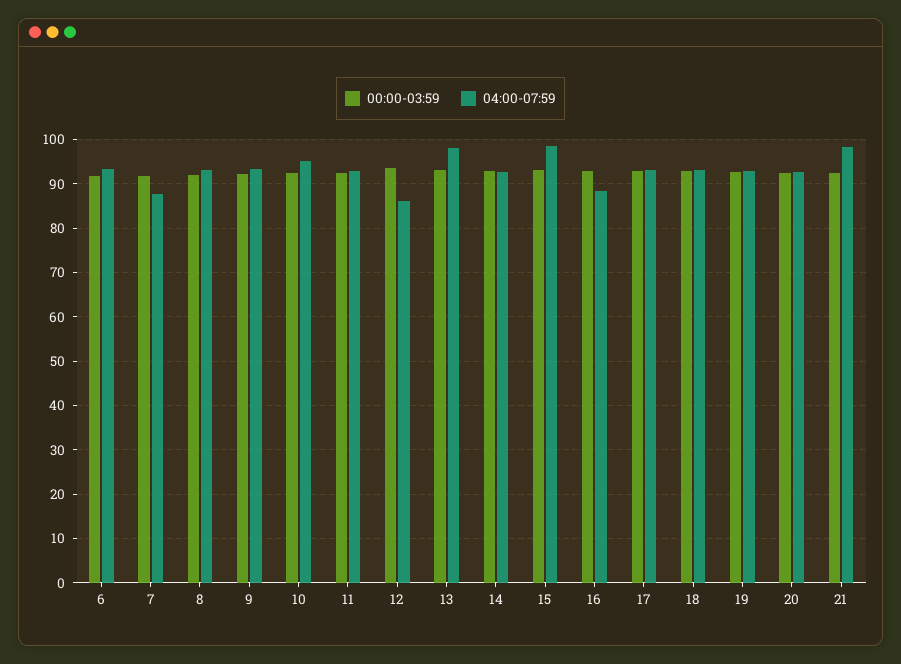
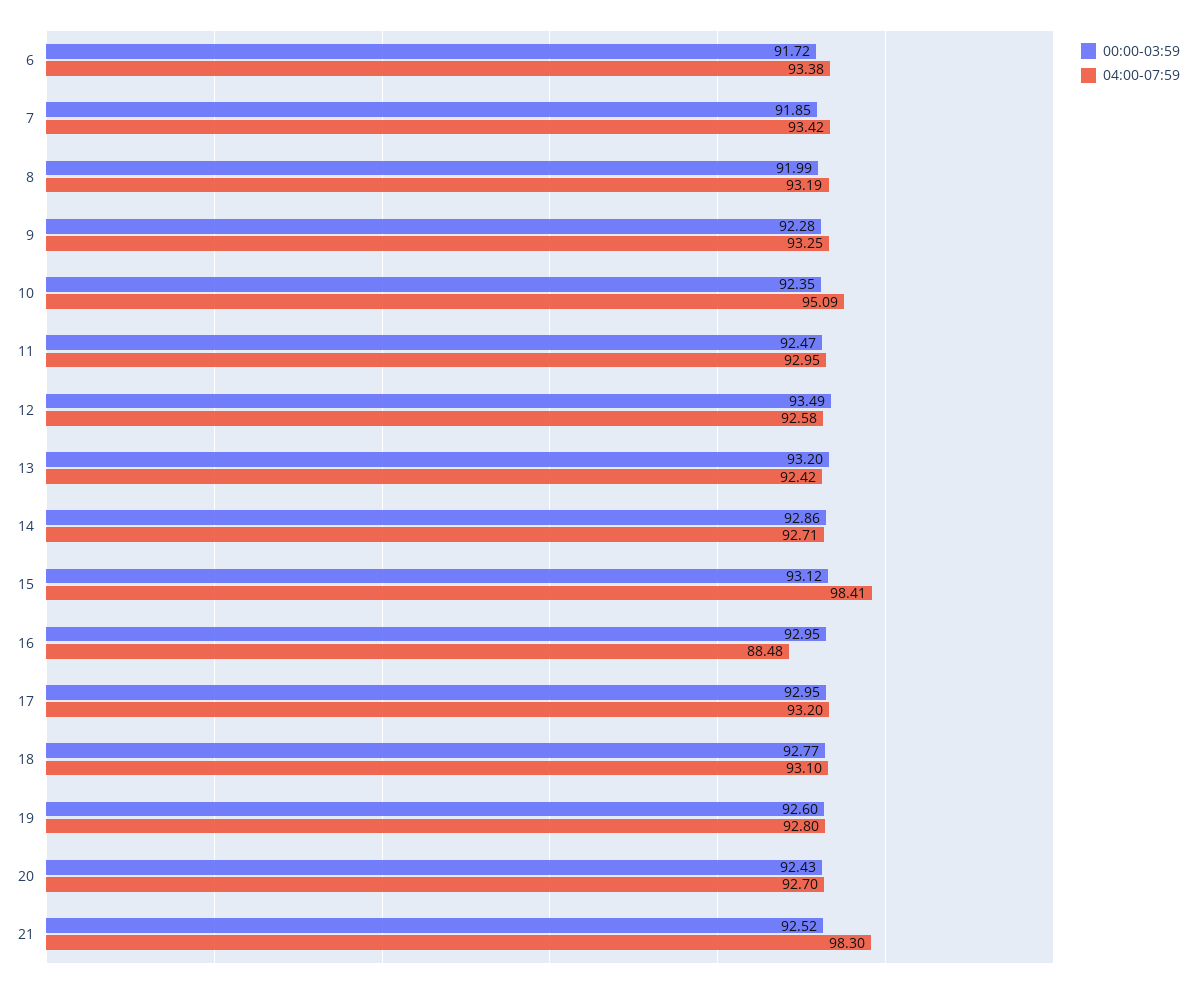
  {
    "00:00-03:59": {
      "6": 91.72,
      "7": 91.85,
      "8": 91.99,
      "9": 92.28,
      "10": 92.35,
      "11": 92.47,
      "12": 93.49,
      "13": 93.2,
      "14": 92.86,
      "15": 93.12,
      "16": 92.95,
      "17": 92.95,
      "18": 92.77,
      "19": 92.6,
      "20": 92.43,
      "21": 92.52
    },
    "04:00-07:59": {
      "6": 93.38,
-     "7": 88,
+     "7": 93.42,
      "8": 93.19,
      "9": 93.25,
      "10": 95.09,
      "11": 92.95,
-     "12": 86,
+     "12": 92.58,
-     "13": 98,
+     "13": 92.42,
      "14": 92.71,
      "15": 98.41,
      "16": 88.48,
      "17": 93.2,
      "18": 93.1,
      "19": 92.8,
      "20": 92.7,
      "21": 98.3
    }
  }

